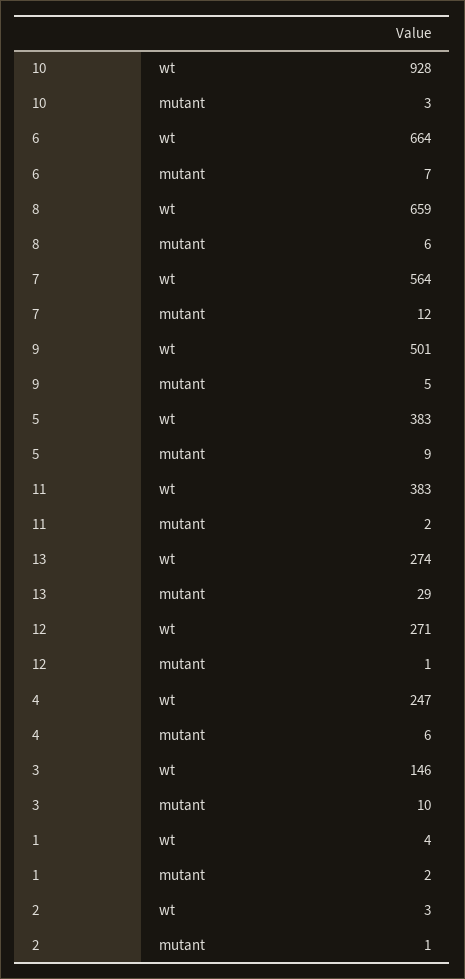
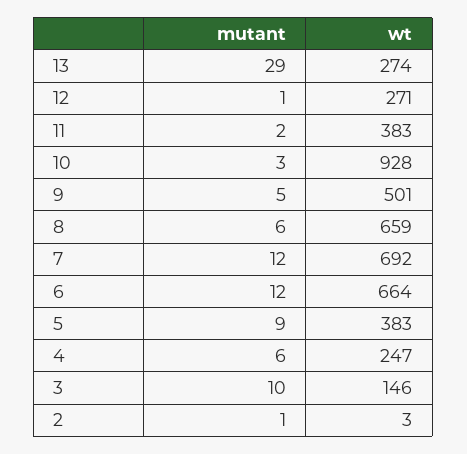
  {
    "10": {
      "wt": 928,
      "mutant": 3
    },
    "6": {
      "wt": 664,
-     "mutant": 7
+     "mutant": 12
    },
    "8": {
      "wt": 659,
      "mutant": 6
    },
    "7": {
-     "wt": 564,
+     "wt": 692,
      "mutant": 12
    },
    "9": {
      "wt": 501,
      "mutant": 5
    },
    "5": {
      "wt": 383,
      "mutant": 9
    },
    "11": {
      "wt": 383,
      "mutant": 2
    },
    "13": {
      "wt": 274,
      "mutant": 29
    },
    "12": {
      "wt": 271,
      "mutant": 1
    },
    "4": {
      "wt": 247,
      "mutant": 6
    },
    "3": {
      "wt": 146,
      "mutant": 10
    },
-   "1": {
-     "wt": 4,
-     "mutant": 2
-   },
    "2": {
      "wt": 3,
      "mutant": 1
    }
  }

